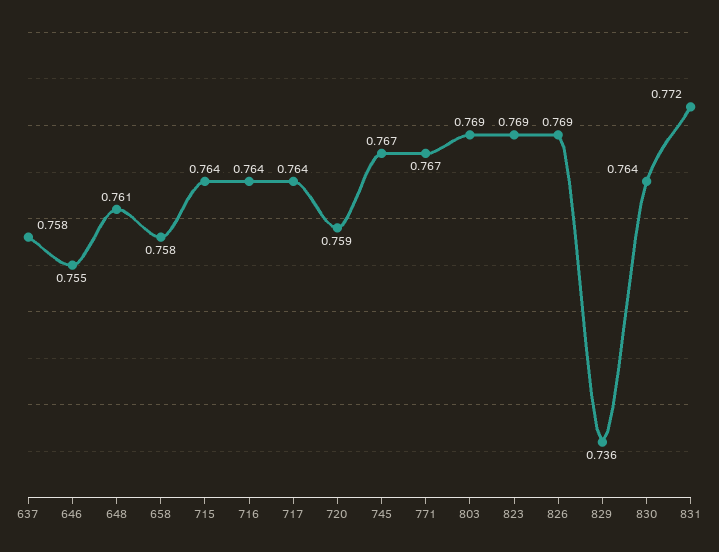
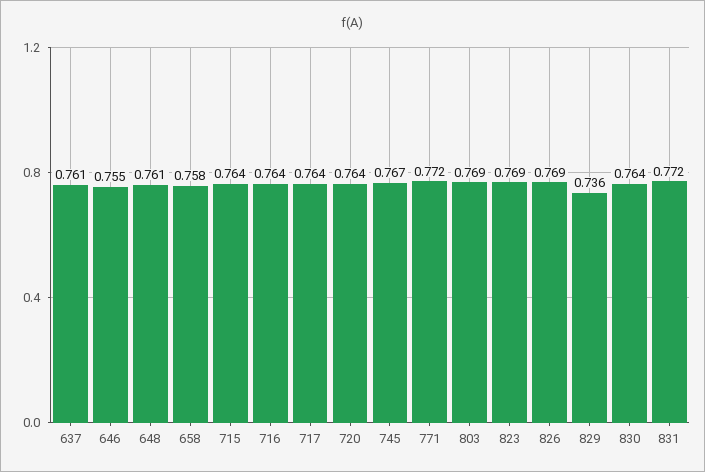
  {
-   "637": 0.758,
+   "637": 0.761,
    "646": 0.755,
    "648": 0.761,
    "658": 0.758,
    "715": 0.764,
    "716": 0.764,
    "717": 0.764,
-   "720": 0.759,
+   "720": 0.764,
    "745": 0.767,
-   "771": 0.767,
+   "771": 0.772,
    "803": 0.769,
    "823": 0.769,
    "826": 0.769,
    "829": 0.736,
    "830": 0.764,
    "831": 0.772
  }

